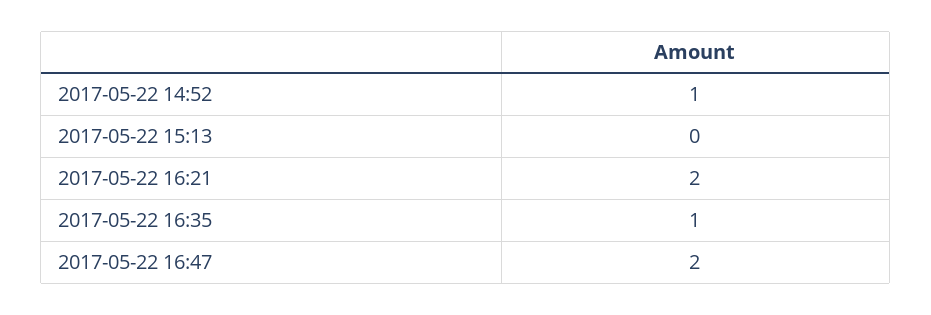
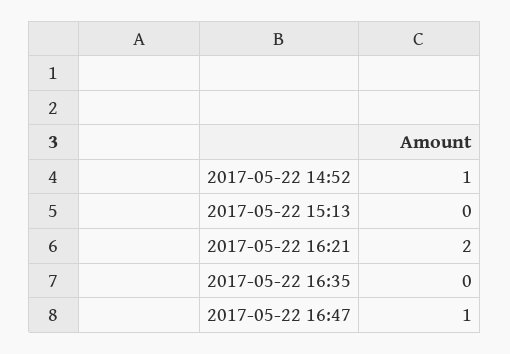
  {
    "2017-05-22 14:52": 1,
    "2017-05-22 15:13": 0,
    "2017-05-22 16:21": 2,
-   "2017-05-22 16:35": 1,
+   "2017-05-22 16:35": 0,
-   "2017-05-22 16:47": 2
+   "2017-05-22 16:47": 1
  }

